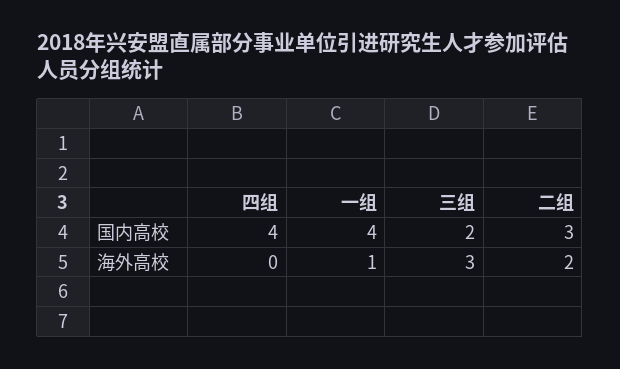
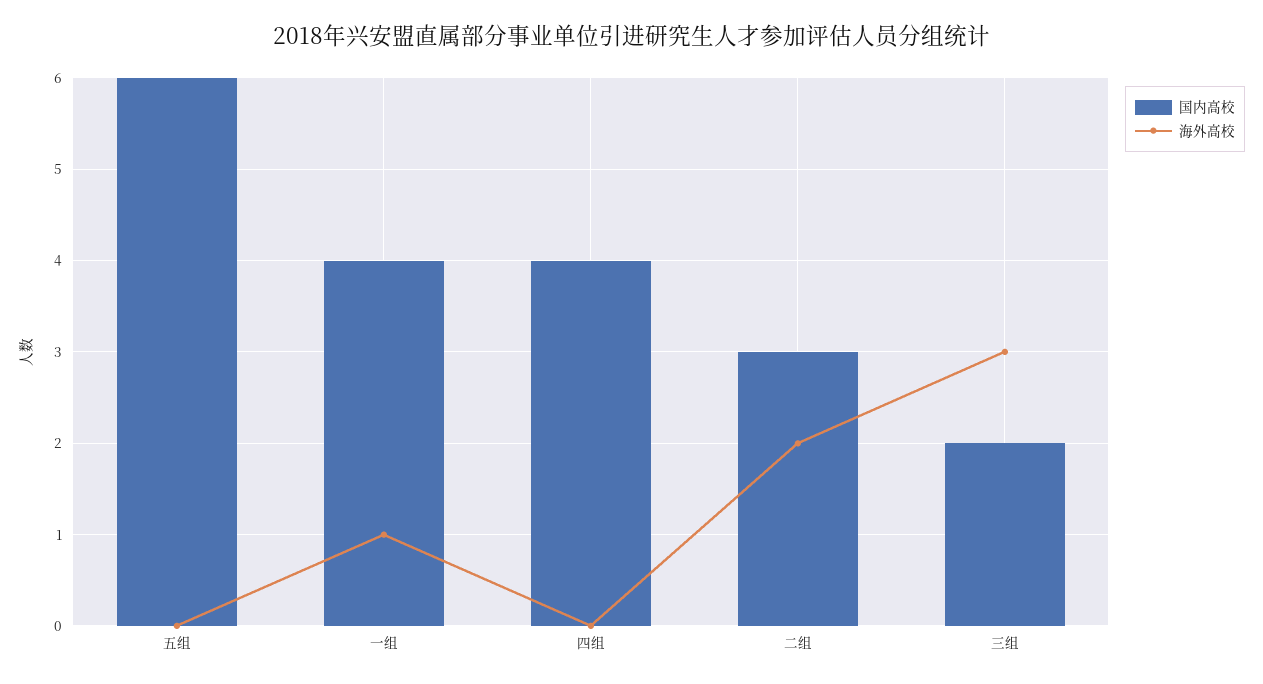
  {
    "国内高校": {
      "四组": 4,
      "一组": 4,
      "三组": 2,
-     "二组": 3
+     "二组": 3,
+     "五组": 6
    },
    "海外高校": {
      "四组": 0,
      "一组": 1,
      "三组": 3,
-     "二组": 2
+     "二组": 2,
+     "五组": 0
    }
  }

